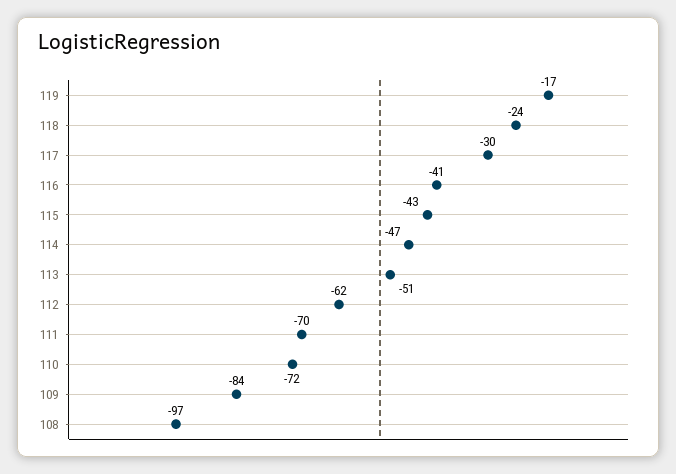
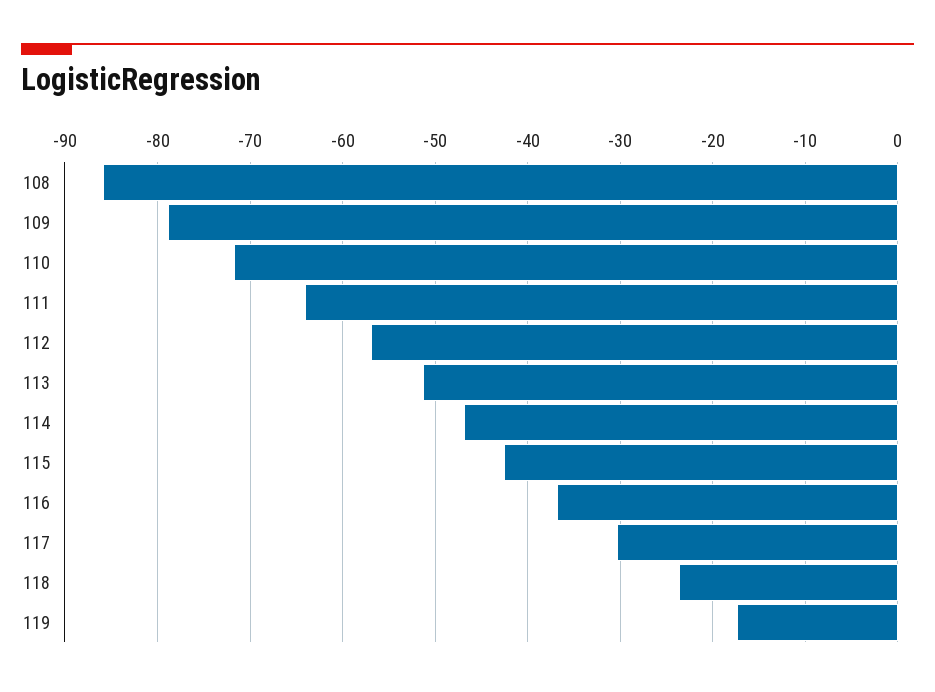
  {
    "119": -17,
    "118": -24,
    "117": -30,
-   "116": -41,
+   "116": -37,
    "115": -43,
    "114": -47,
    "113": -51,
-   "112": -62,
+   "112": -57,
-   "111": -70,
+   "111": -64,
    "110": -72,
-   "109": -84,
+   "109": -79,
-   "108": -97
+   "108": -86
  }

